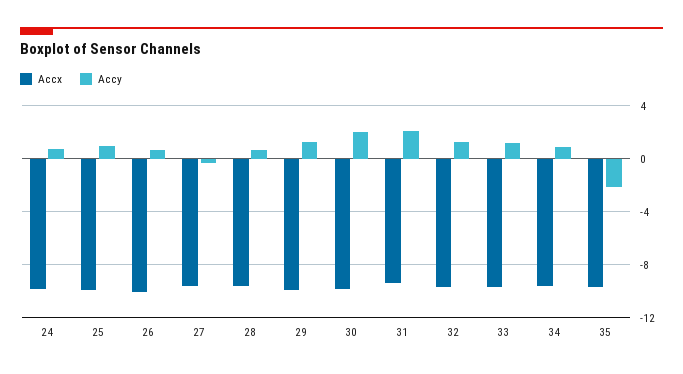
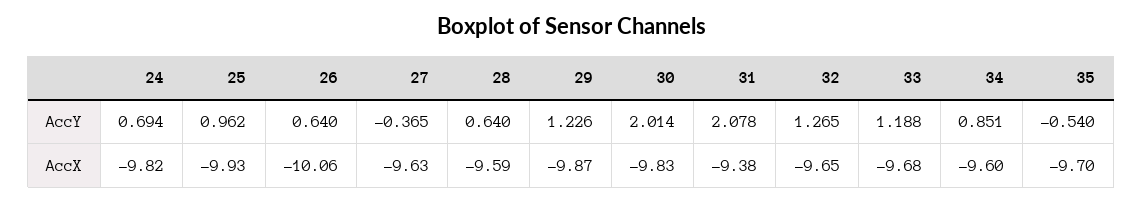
  {
    "Accx": {
      "24": -9.82,
      "25": -9.93,
      "26": -10.06,
      "27": -9.63,
      "28": -9.59,
      "29": -9.87,
      "30": -9.83,
      "31": -9.38,
      "32": -9.65,
      "33": -9.68,
      "34": -9.6,
      "35": -9.7
    },
    "Accy": {
      "24": 0.694,
      "25": 0.962,
      "26": 0.64,
      "27": -0.365,
      "28": 0.64,
      "29": 1.226,
      "30": 2.014,
      "31": 2.078,
      "32": 1.265,
      "33": 1.188,
      "34": 0.851,
-     "35": -2
+     "35": -0.54
    }
  }

